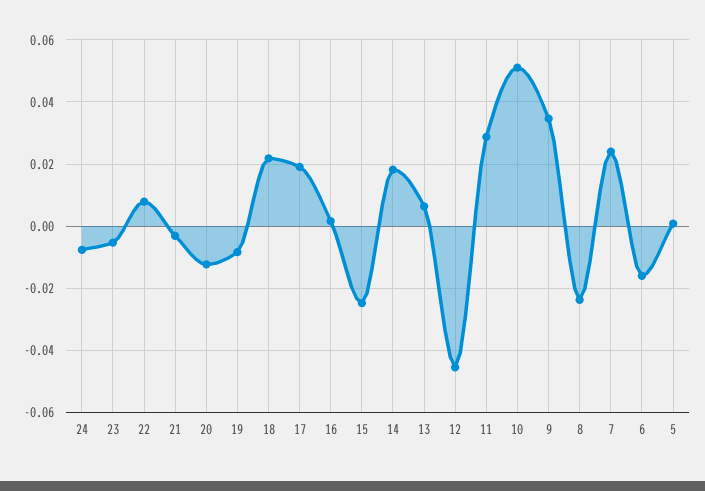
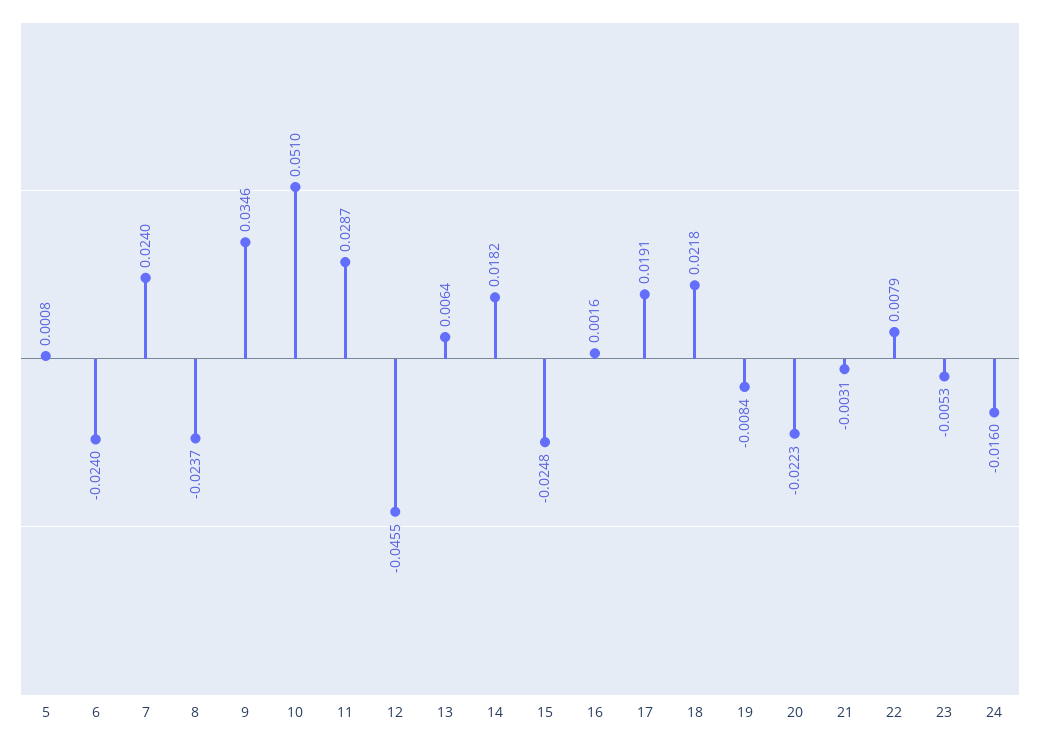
  {
-   "24": -0.008,
+   "24": -0.016,
    "23": -0.0053,
    "22": 0.0079,
    "21": -0.0031,
-   "20": -0.012,
+   "20": -0.0223,
    "19": -0.0084,
    "18": 0.0218,
    "17": 0.0191,
    "16": 0.0016,
    "15": -0.0248,
    "14": 0.0182,
    "13": 0.0064,
    "12": -0.0455,
    "11": 0.0287,
    "10": 0.051,
    "9": 0.0346,
    "8": -0.0237,
    "7": 0.024,
-   "6": -0.016,
+   "6": -0.024,
    "5": 0.0008
  }

